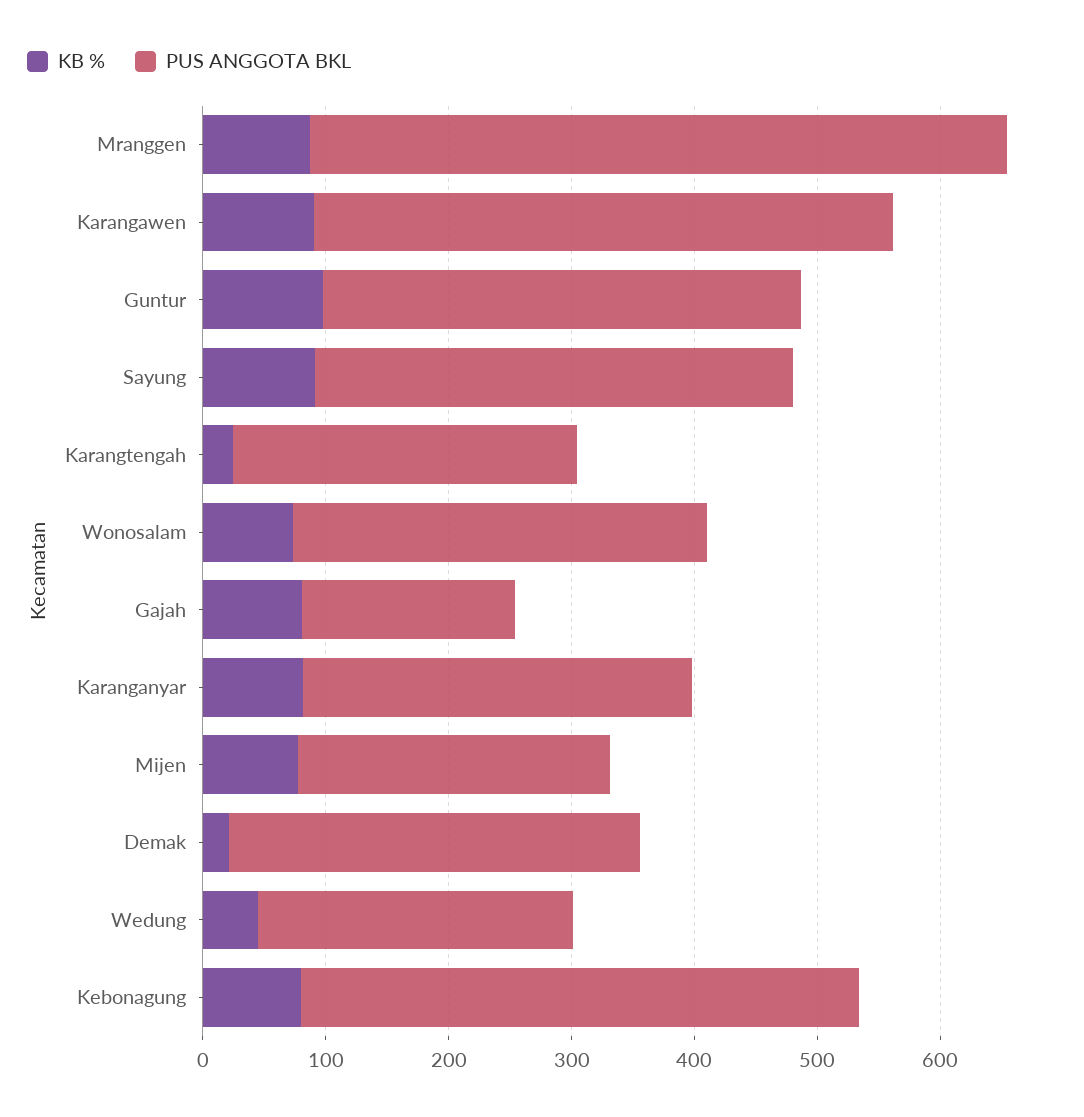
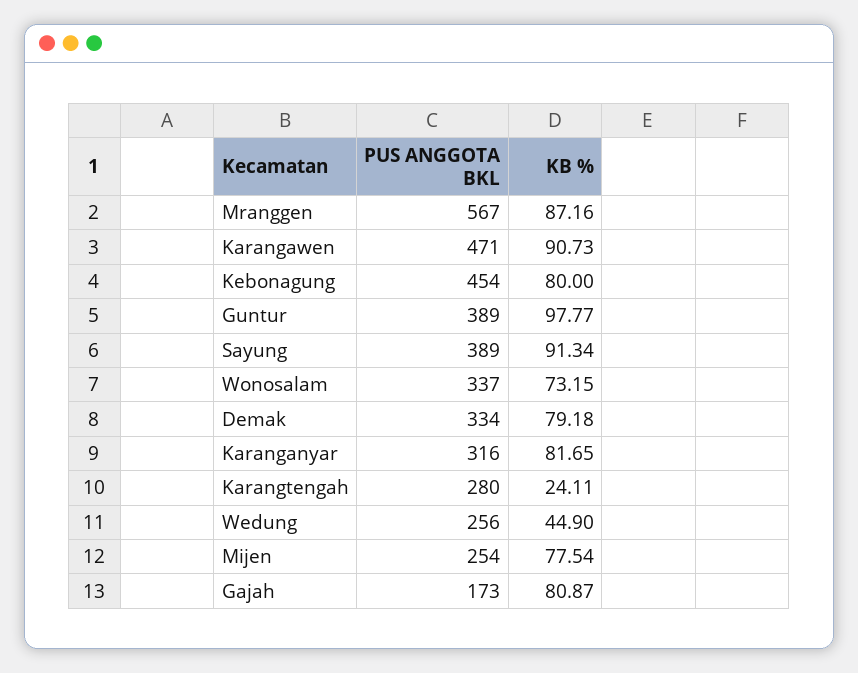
  {
    "KB %": {
      "Mranggen": 87.16,
      "Karangawen": 90.73,
      "Guntur": 97.77,
      "Sayung": 91.34,
      "Karangtengah": 24.11,
      "Wonosalam": 73.15,
      "Gajah": 80.87,
      "Karanganyar": 81.65,
      "Mijen": 77.54,
-     "Demak": 20,
+     "Demak": 79.18,
      "Wedung": 44.9,
      "Kebonagung": 80
    },
    "PUS ANGGOTA BKL": {
      "Mranggen": 567,
      "Karangawen": 471,
      "Guntur": 389,
      "Sayung": 389,
      "Karangtengah": 280,
      "Wonosalam": 337,
      "Gajah": 173,
      "Karanganyar": 316,
      "Mijen": 254,
      "Demak": 334,
      "Wedung": 256,
      "Kebonagung": 454
    }
  }

